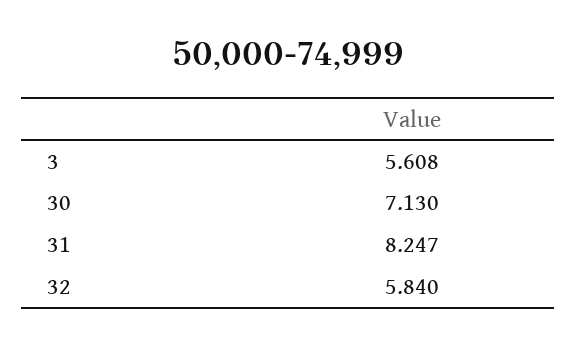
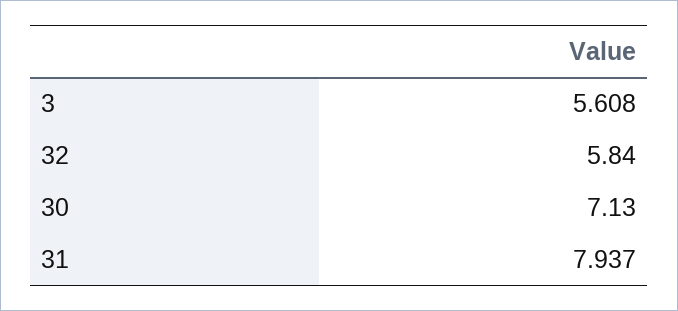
  {
    "3": 5.608,
    "30": 7.13,
-   "31": 8.247,
+   "31": 7.937,
    "32": 5.84
  }

